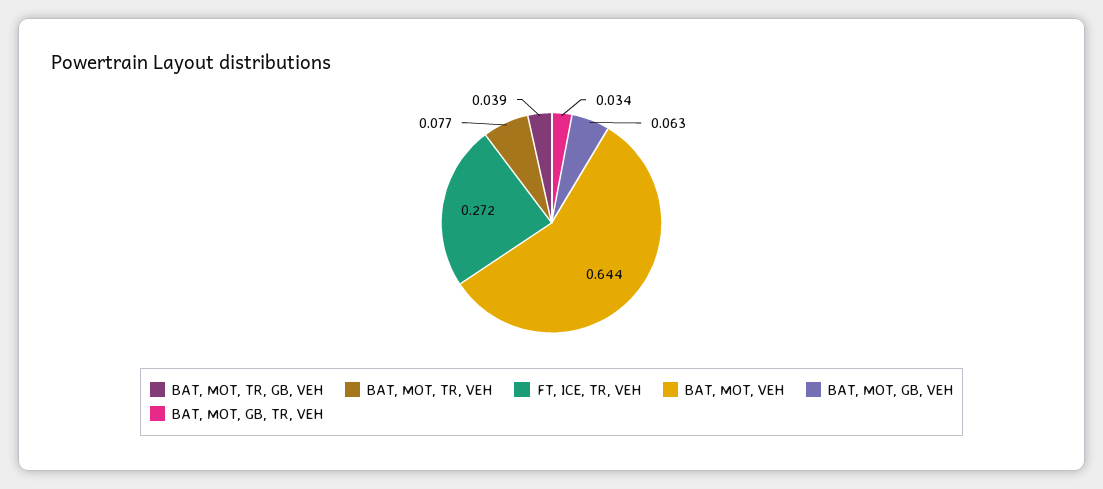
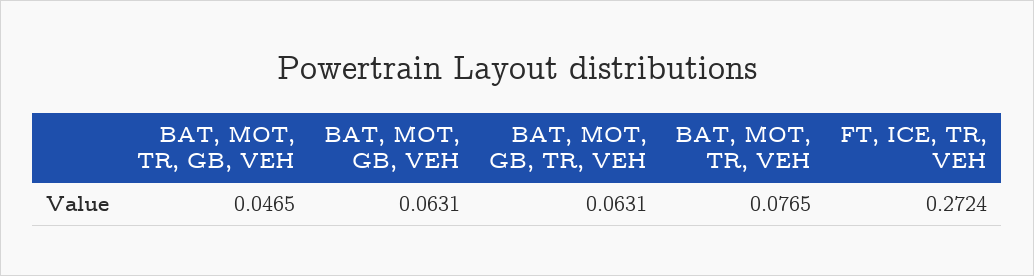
  {
-   "BAT, MOT, TR, GB, VEH": 0.039,
+   "BAT, MOT, TR, GB, VEH": 0.0465,
    "BAT, MOT, TR, VEH": 0.0765,
    "FT, ICE, TR, VEH": 0.2724,
-   "BAT, MOT, VEH": 0.644,
    "BAT, MOT, GB, VEH": 0.0631,
-   "BAT, MOT, GB, TR, VEH": 0.034
+   "BAT, MOT, GB, TR, VEH": 0.0631
  }

